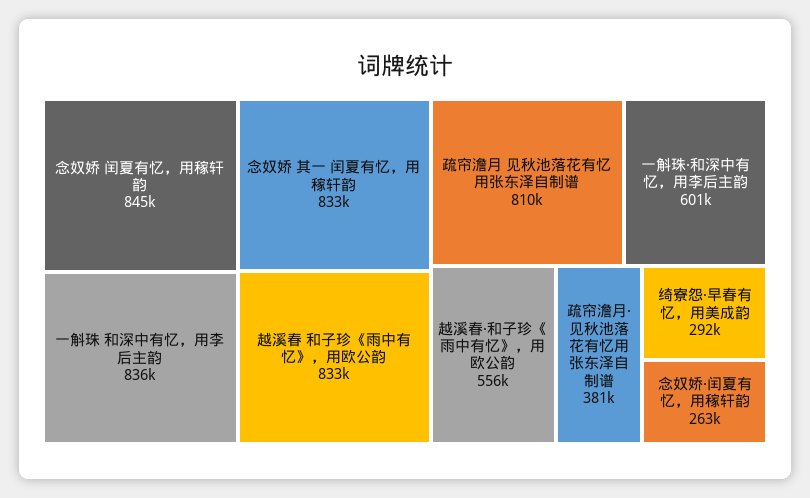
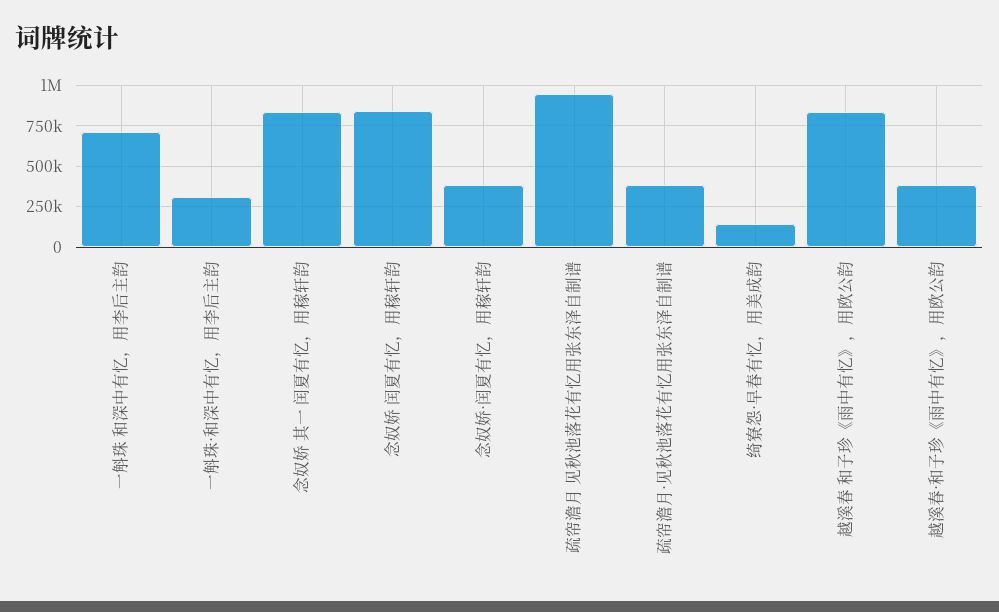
  {
    "念奴娇 闰夏有忆，用稼轩韵": 845000,
-   "一斛珠 和深中有忆，用李后主韵": 836000,
+   "一斛珠 和深中有忆，用李后主韵": 700000,
    "念奴娇 其一 闰夏有忆，用稼轩韵": 833000,
    "越溪春 和子珍《雨中有忆》，用欧公韵": 833000,
-   "疏帘澹月 见秋池落花有忆用张东泽自制谱": 810000,
+   "疏帘澹月 见秋池落花有忆用张东泽自制谱": 950000,
-   "一斛珠·和深中有忆，用李后主韵": 601000,
+   "一斛珠·和深中有忆，用李后主韵": 300000,
-   "越溪春·和子珍《雨中有忆》，用欧公韵": 556000,
+   "越溪春·和子珍《雨中有忆》，用欧公韵": 400000,
    "疏帘澹月·见秋池落花有忆用张东泽自制谱": 381000,
-   "绮寮怨·早春有忆，用美成韵": 292000,
+   "绮寮怨·早春有忆，用美成韵": 150000,
-   "念奴娇·闰夏有忆，用稼轩韵": 263000
+   "念奴娇·闰夏有忆，用稼轩韵": 400000
  }

